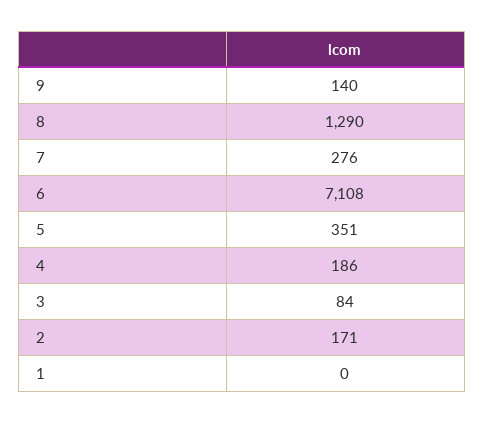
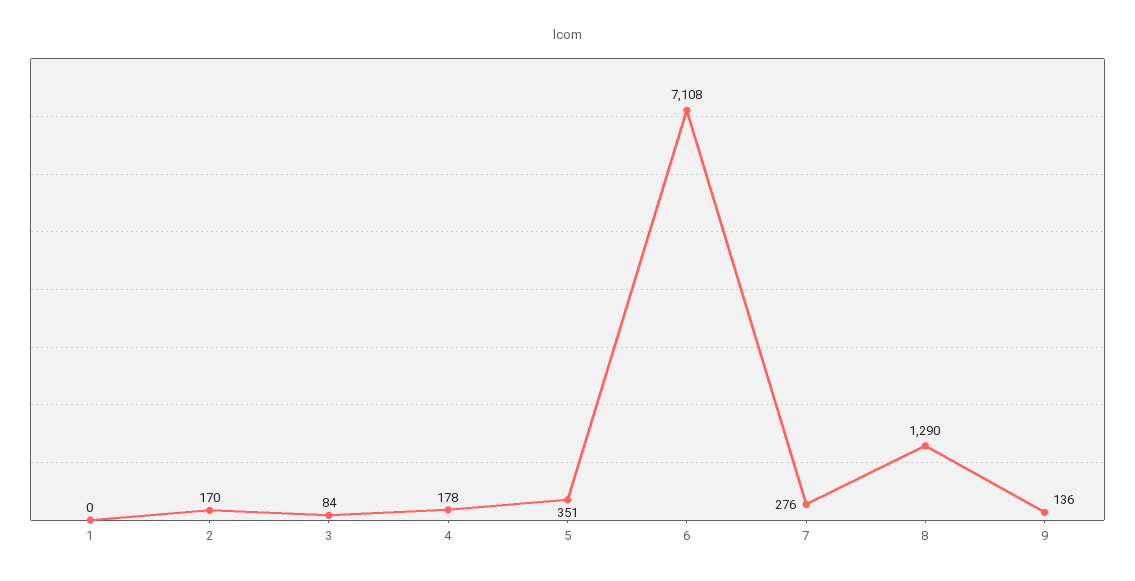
  {
-   "9": 140,
+   "9": 136,
    "8": 1290,
    "7": 276,
    "6": 7108,
    "5": 351,
-   "4": 186,
+   "4": 178,
    "3": 84,
-   "2": 171,
+   "2": 170,
    "1": 0
  }

